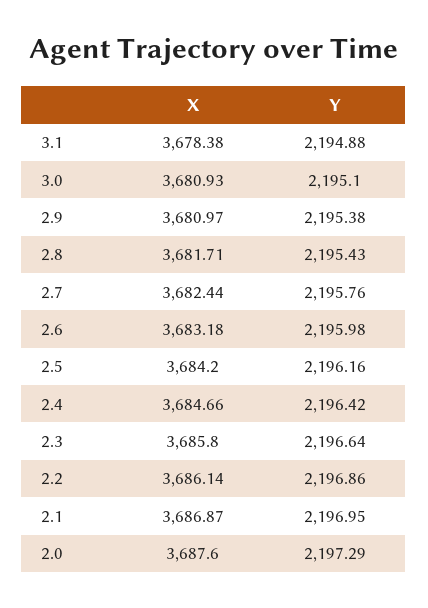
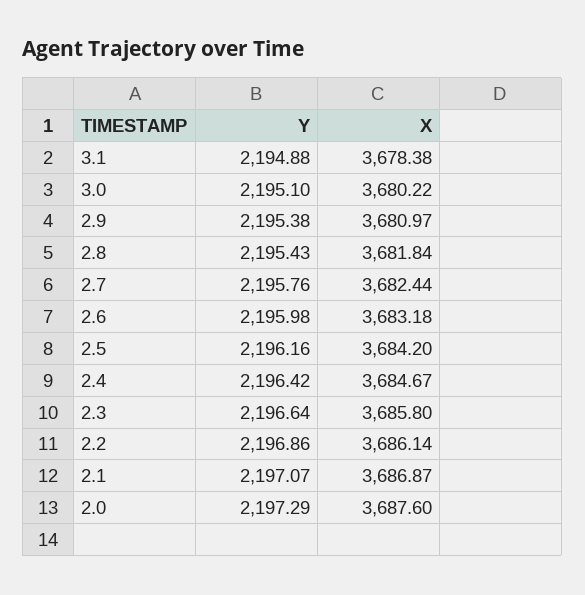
  {
    "X": {
      "3.1": 3678.38,
-     "3.0": 3680.93,
+     "3.0": 3680.22,
      "2.9": 3680.97,
-     "2.8": 3681.71,
+     "2.8": 3681.84,
      "2.7": 3682.44,
      "2.6": 3683.18,
      "2.5": 3684.2,
-     "2.4": 3684.66,
+     "2.4": 3684.67,
      "2.3": 3685.8,
      "2.2": 3686.14,
      "2.1": 3686.87,
      "2.0": 3687.6
    },
    "Y": {
      "3.1": 2194.88,
      "3.0": 2195.1,
      "2.9": 2195.38,
      "2.8": 2195.43,
      "2.7": 2195.76,
      "2.6": 2195.98,
      "2.5": 2196.16,
      "2.4": 2196.42,
      "2.3": 2196.64,
      "2.2": 2196.86,
-     "2.1": 2196.95,
+     "2.1": 2197.07,
      "2.0": 2197.29
    }
  }

